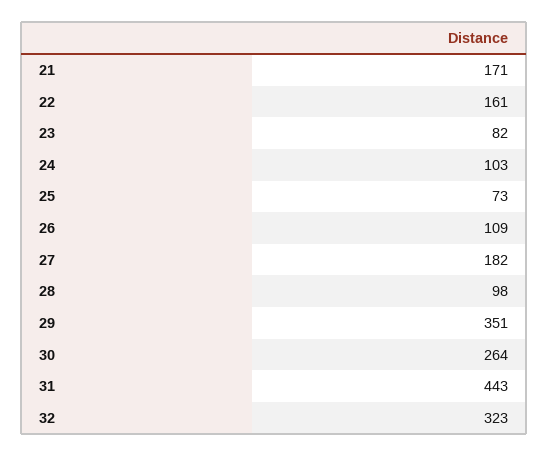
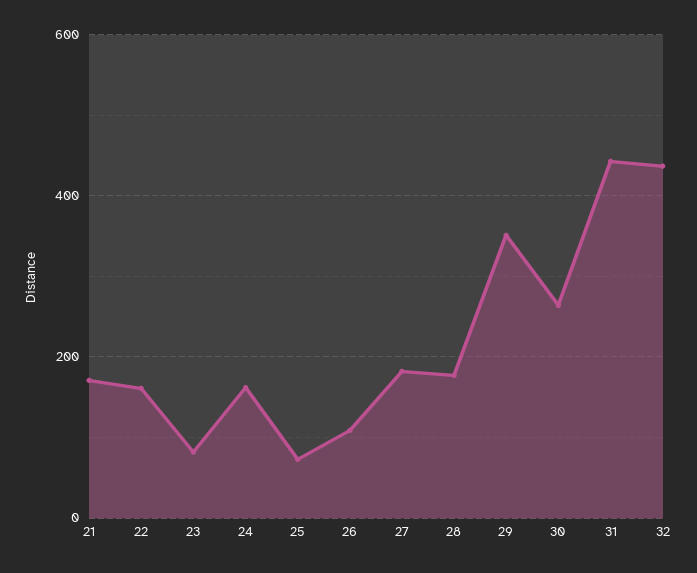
  {
    "21": 171,
    "22": 161,
    "23": 82,
-   "24": 103,
+   "24": 160,
    "25": 73,
    "26": 109,
    "27": 182,
-   "28": 98,
+   "28": 180,
    "29": 351,
    "30": 264,
    "31": 443,
-   "32": 323
+   "32": 440
  }

